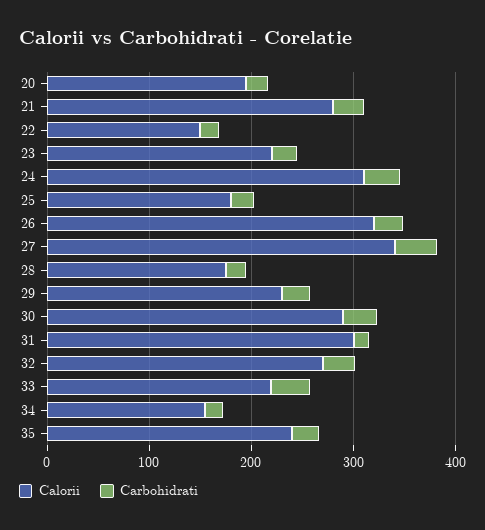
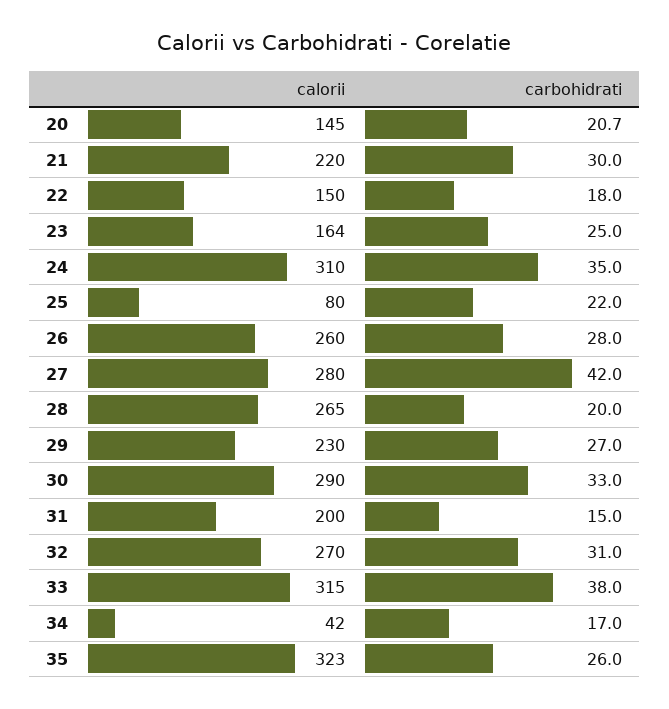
  {
    "Calorii": {
-     "20": 200,
+     "20": 145,
-     "21": 280,
+     "21": 220,
      "22": 150,
-     "23": 220,
+     "23": 164,
      "24": 310,
-     "25": 180,
+     "25": 80,
-     "26": 320,
+     "26": 260,
-     "27": 340,
+     "27": 280,
-     "28": 180,
+     "28": 265,
      "29": 230,
      "30": 290,
-     "31": 300,
+     "31": 200,
      "32": 270,
-     "33": 220,
+     "33": 315,
-     "34": 160,
+     "34": 42,
-     "35": 240
+     "35": 323
    },
    "Carbohidrati": {
      "20": 20.7,
      "21": 30,
      "22": 18,
      "23": 25,
      "24": 35,
      "25": 22,
      "26": 28,
      "27": 42,
      "28": 20,
      "29": 27,
      "30": 33,
      "31": 15,
      "32": 31,
      "33": 38,
      "34": 17,
      "35": 26
    }
  }

